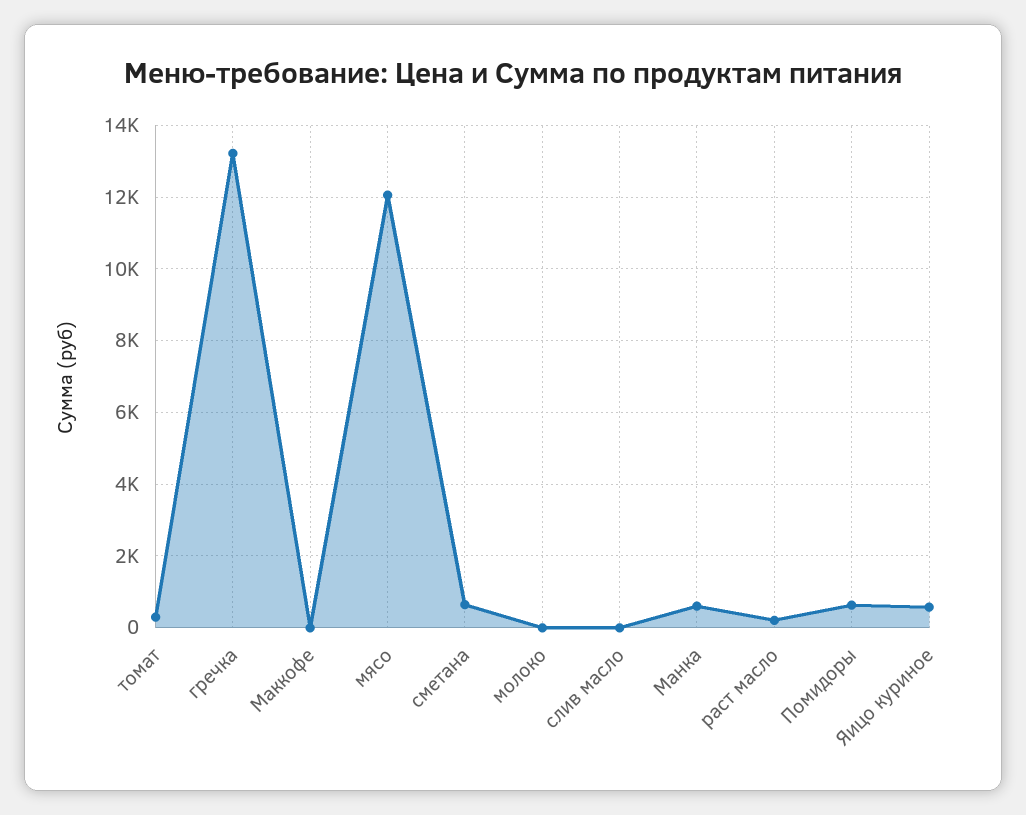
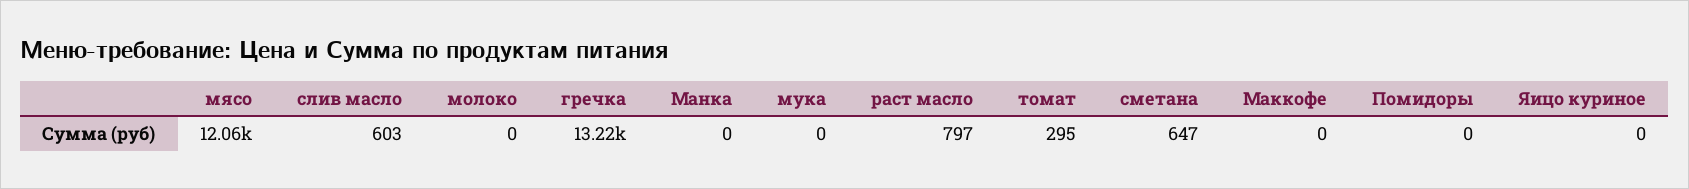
  {
    "томат": 295,
    "гречка": 13220,
    "Маккофе": 0,
    "мясо": 12060,
    "сметана": 647,
    "молоко": 0,
-   "слив масло": 0,
+   "слив масло": 603,
-   "Манка": 600,
+   "Манка": 0,
-   "раст масло": 200,
+   "раст масло": 797,
-   "Помидоры": 600,
+   "Помидоры": 0,
-   "Яицо куриное": 600
+   "Яицо куриное": 0,
+   "мука": 0
  }

